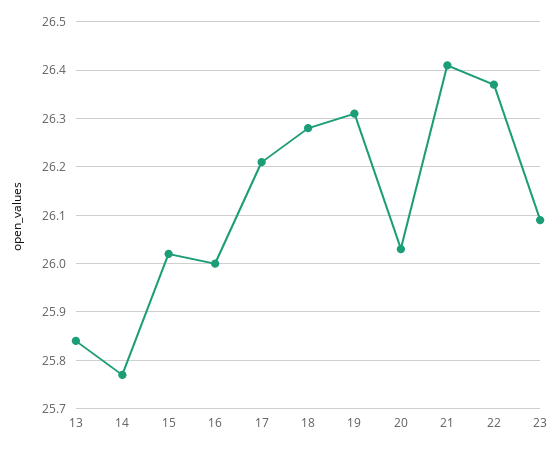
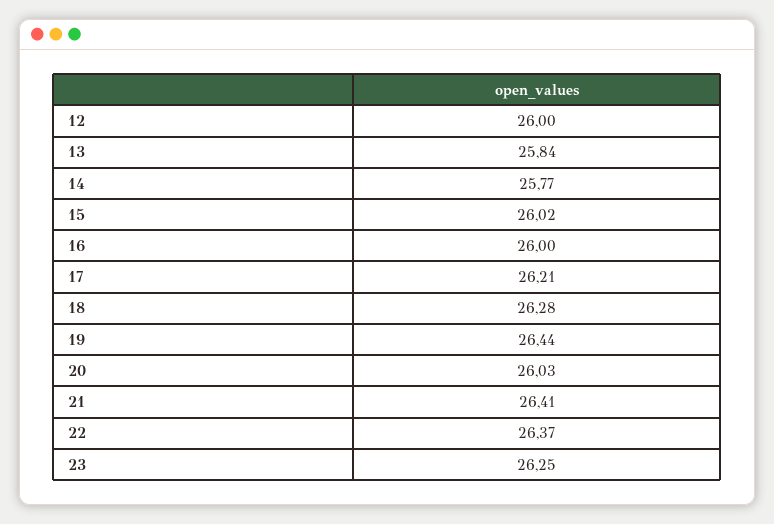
  {
    "13": 25.84,
    "14": 25.77,
    "15": 26.02,
    "16": 26,
    "17": 26.21,
    "18": 26.28,
-   "19": 26.3,
+   "19": 26.44,
    "20": 26.03,
    "21": 26.41,
    "22": 26.37,
-   "23": 26.1
+   "23": 26.25,
+   "12": 26
  }

